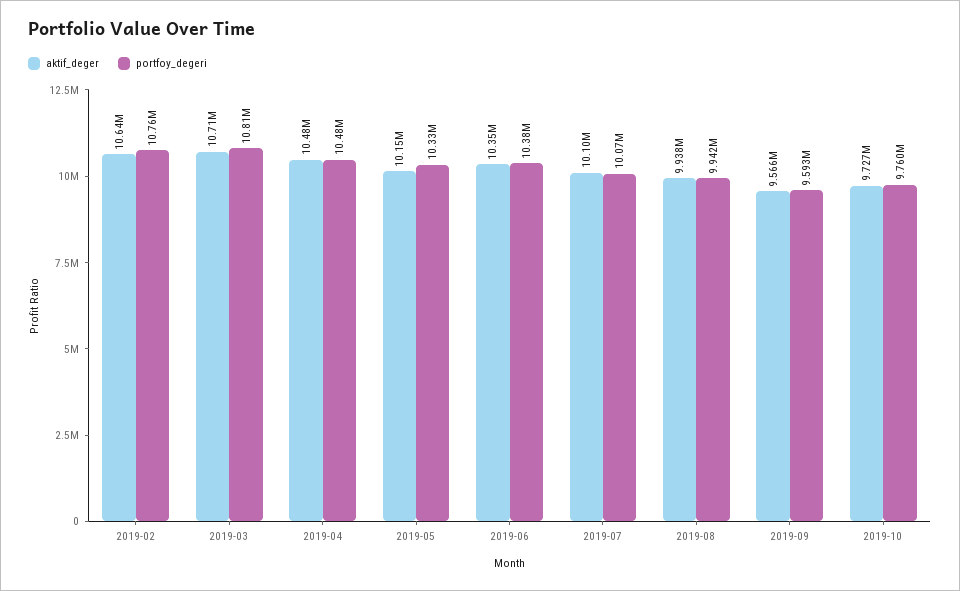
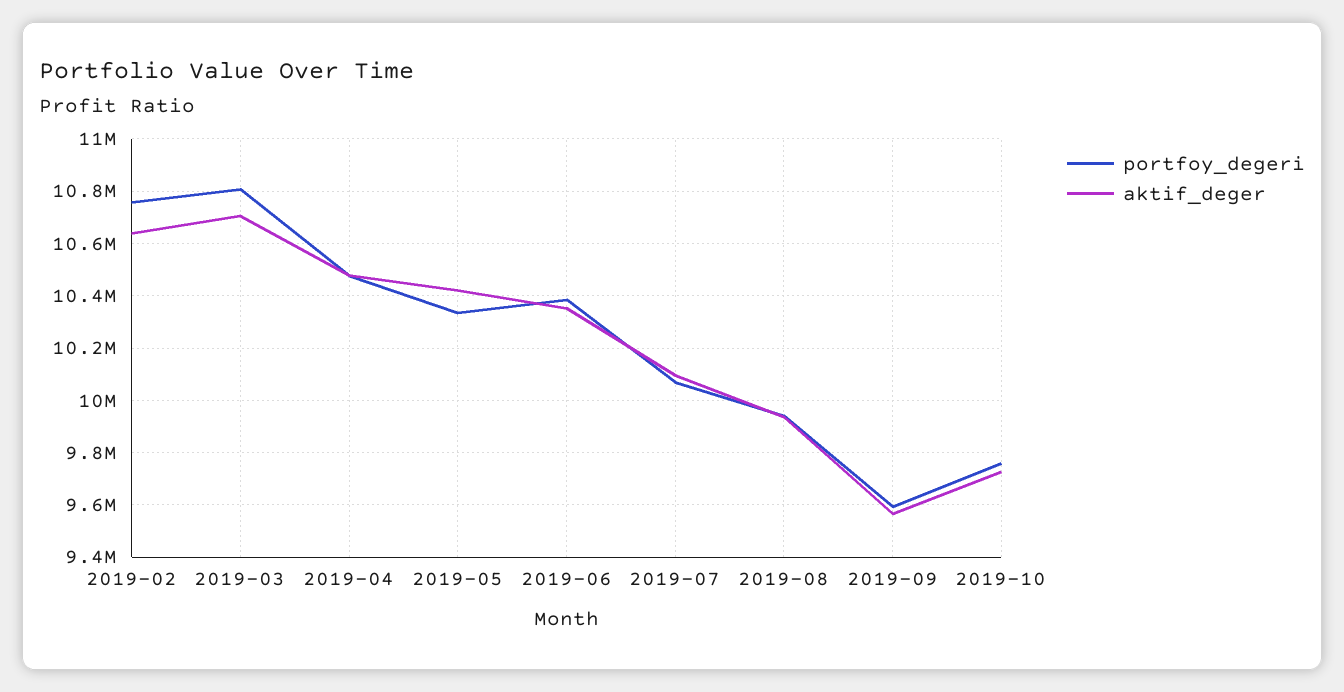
  {
    "aktif_deger": {
      "2019-02": 10640000,
      "2019-03": 10710000,
      "2019-04": 10480000,
-     "2019-05": 10150000,
+     "2019-05": 10425000,
      "2019-06": 10350000,
      "2019-07": 10100000,
      "2019-08": 9938000,
      "2019-09": 9566000,
      "2019-10": 9727000
    },
    "portfoy_degeri": {
      "2019-02": 10760000,
      "2019-03": 10810000,
      "2019-04": 10480000,
      "2019-05": 10330000,
      "2019-06": 10380000,
      "2019-07": 10070000,
      "2019-08": 9942000,
      "2019-09": 9593000,
      "2019-10": 9760000
    }
  }

